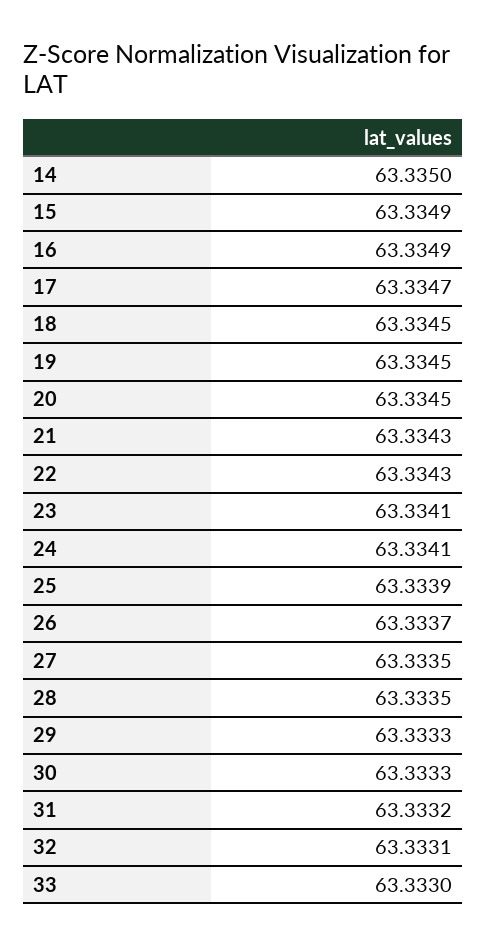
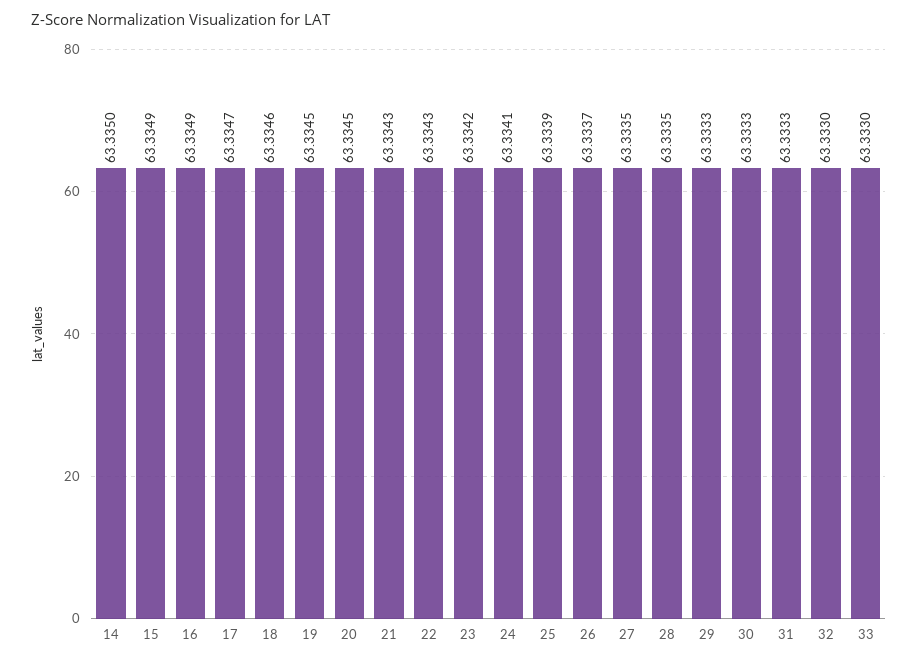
  {
    "14": 63.335,
    "15": 63.3349,
    "16": 63.3349,
    "17": 63.3347,
-   "18": 63.3345,
+   "18": 63.3346,
    "19": 63.3345,
    "20": 63.3345,
    "21": 63.3343,
    "22": 63.3343,
-   "23": 63.3341,
+   "23": 63.3342,
    "24": 63.3341,
    "25": 63.3339,
    "26": 63.3337,
    "27": 63.3335,
    "28": 63.3335,
    "29": 63.3333,
    "30": 63.3333,
-   "31": 63.3332,
+   "31": 63.3333,
-   "32": 63.3331,
+   "32": 63.333,
    "33": 63.333
  }

